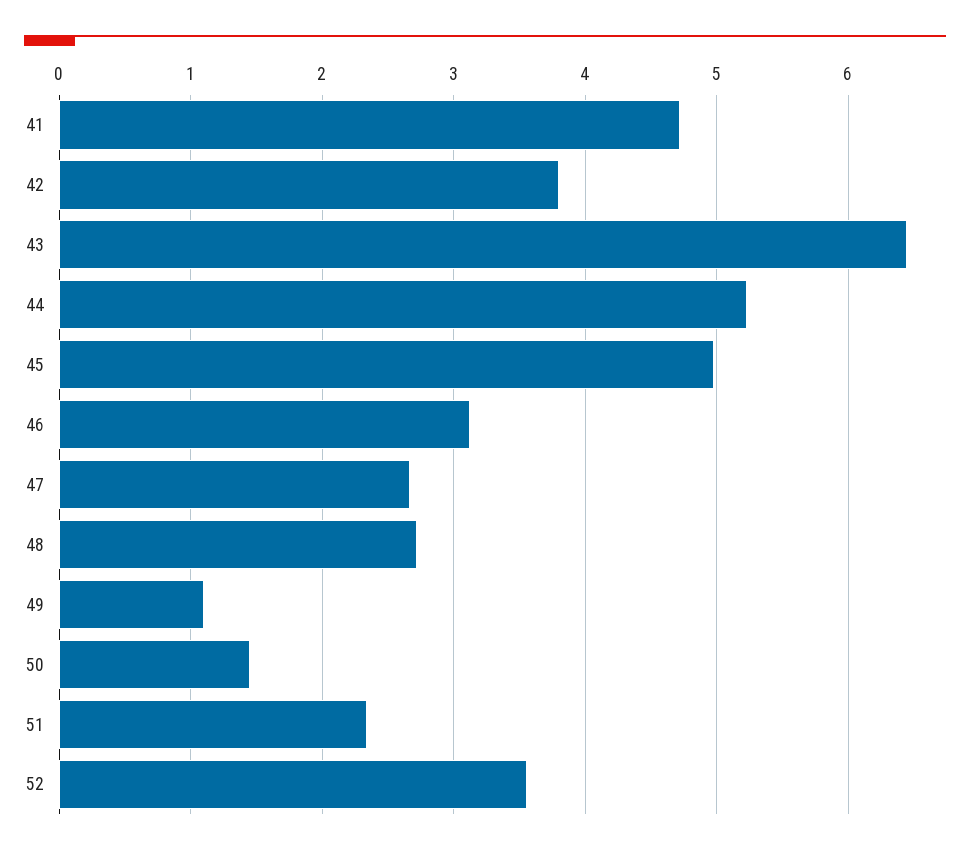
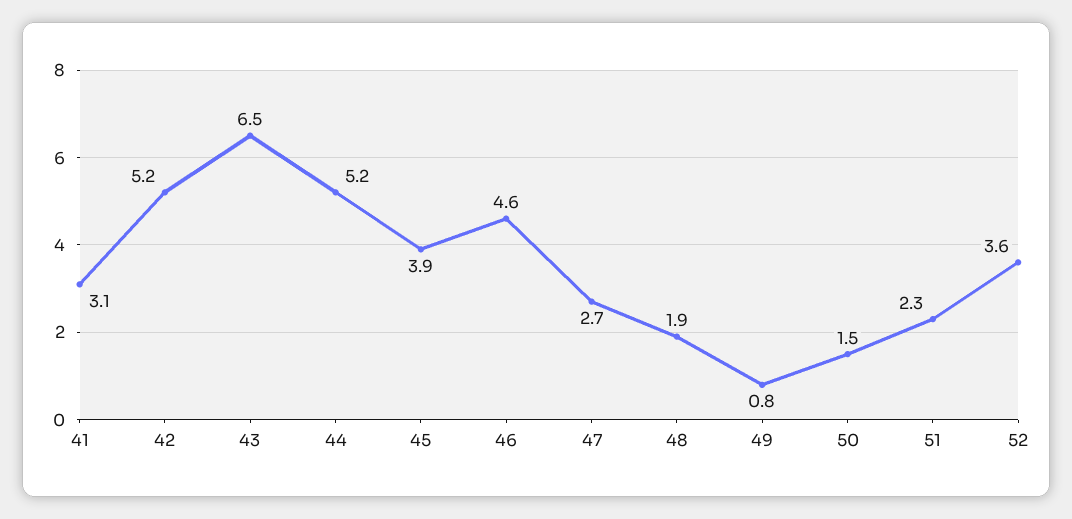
  {
-   "41": 4.7,
+   "41": 3.1,
-   "42": 3.8,
+   "42": 5.2,
    "43": 6.5,
    "44": 5.2,
-   "45": 5,
+   "45": 3.9,
-   "46": 3.1,
+   "46": 4.6,
    "47": 2.7,
-   "48": 2.7,
+   "48": 1.9,
-   "49": 1.1,
+   "49": 0.8,
    "50": 1.5,
    "51": 2.3,
    "52": 3.6
  }

